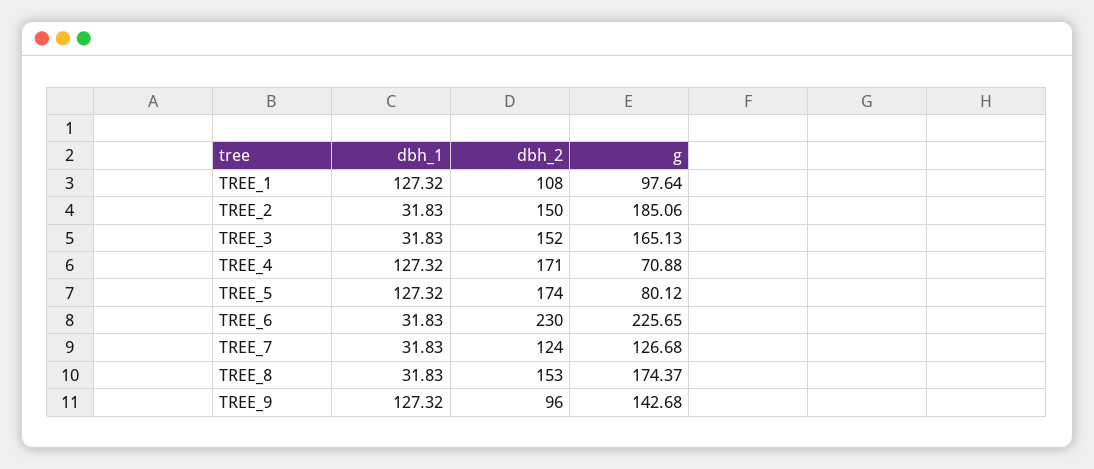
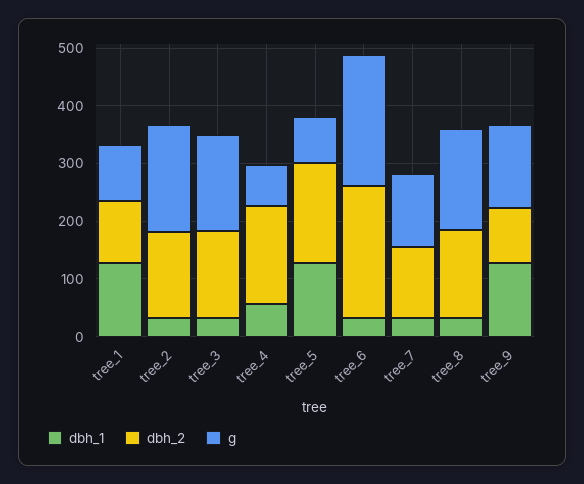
  {
    "dbh_1": {
      "TREE_1": 127.32,
      "TREE_2": 31.83,
      "TREE_3": 31.83,
-     "TREE_4": 127.32,
+     "TREE_4": 60,
      "TREE_5": 127.32,
      "TREE_6": 31.83,
      "TREE_7": 31.83,
      "TREE_8": 31.83,
      "TREE_9": 127.32
    },
    "dbh_2": {
      "TREE_1": 108,
      "TREE_2": 150,
      "TREE_3": 152,
      "TREE_4": 171,
      "TREE_5": 174,
      "TREE_6": 230,
      "TREE_7": 124,
      "TREE_8": 153,
      "TREE_9": 96
    },
    "g": {
      "TREE_1": 97.64,
      "TREE_2": 185.06,
      "TREE_3": 165.13,
      "TREE_4": 70.88,
      "TREE_5": 80.12,
      "TREE_6": 225.65,
      "TREE_7": 126.68,
      "TREE_8": 174.37,
      "TREE_9": 142.68
    }
  }

